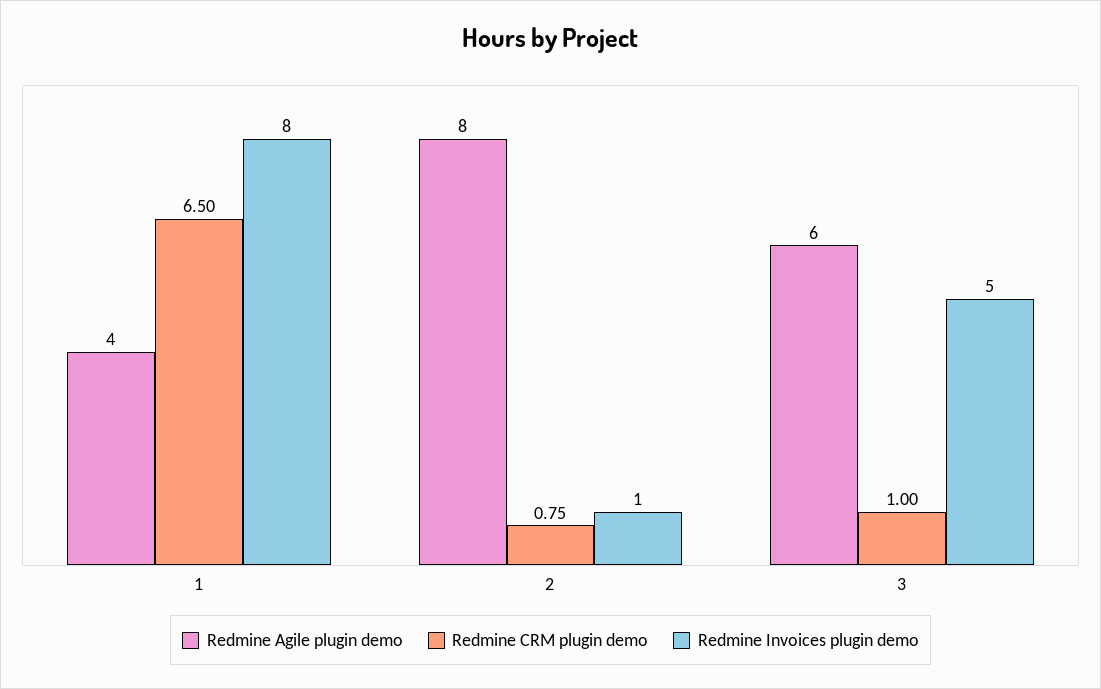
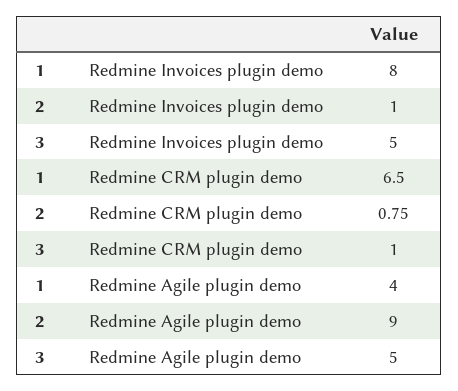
  {
    "Redmine Agile plugin demo": {
      "1": 4,
-     "2": 8,
+     "2": 9,
-     "3": 6
+     "3": 5
    },
    "Redmine CRM plugin demo": {
      "1": 6.5,
      "2": 0.75,
      "3": 1
    },
    "Redmine Invoices plugin demo": {
      "1": 8,
      "2": 1,
      "3": 5
    }
  }

